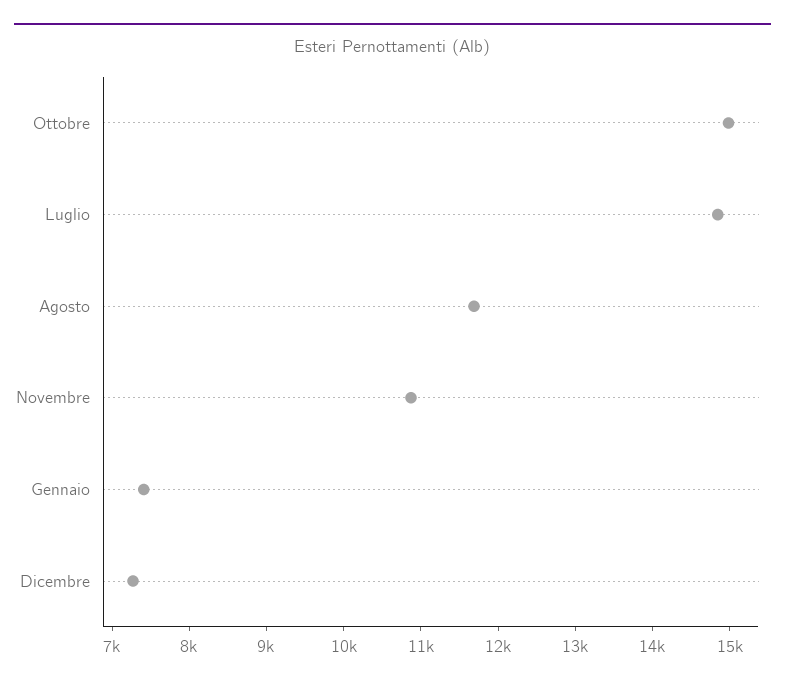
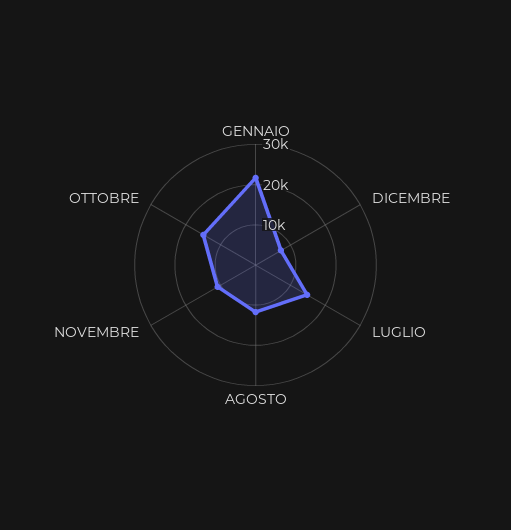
  {
    "Ottobre": 15000,
    "Luglio": 14800,
    "Agosto": 11600,
    "Novembre": 10800,
-   "Gennaio": 7400,
+   "Gennaio": 22000,
    "Dicembre": 7200
  }

